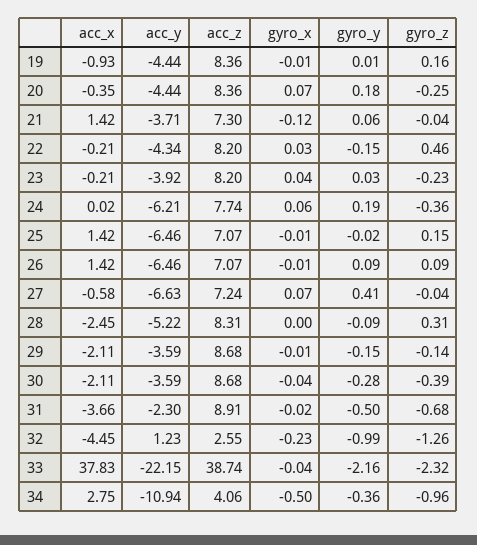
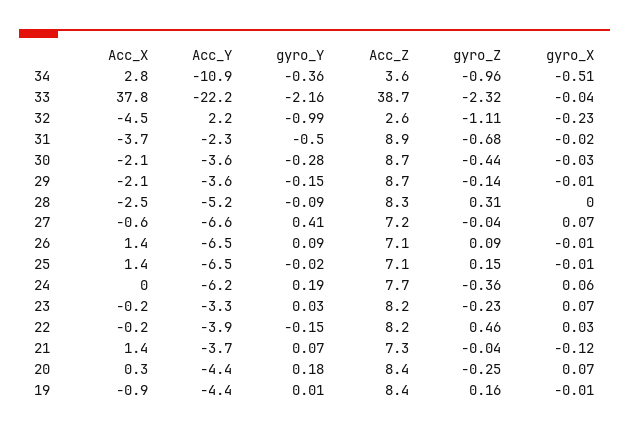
  {
    "acc_x": {
      "19": -0.93,
-     "20": -0.35,
+     "20": 0.3,
      "21": 1.42,
      "22": -0.21,
      "23": -0.21,
      "24": 0.02,
      "25": 1.42,
      "26": 1.42,
      "27": -0.58,
      "28": -2.45,
      "29": -2.11,
      "30": -2.11,
      "31": -3.66,
      "32": -4.45,
      "33": 37.83,
      "34": 2.75
    },
    "acc_y": {
      "19": -4.44,
      "20": -4.44,
      "21": -3.71,
-     "22": -4.34,
+     "22": -3.9,
-     "23": -3.92,
+     "23": -3.3,
      "24": -6.21,
      "25": -6.46,
      "26": -6.46,
      "27": -6.63,
      "28": -5.22,
      "29": -3.59,
      "30": -3.59,
      "31": -2.3,
-     "32": 1.23,
+     "32": 2.2,
      "33": -22.15,
      "34": -10.94
    },
    "acc_z": {
      "19": 8.36,
      "20": 8.36,
      "21": 7.3,
      "22": 8.2,
      "23": 8.2,
      "24": 7.74,
      "25": 7.07,
      "26": 7.07,
      "27": 7.24,
      "28": 8.31,
      "29": 8.68,
      "30": 8.68,
      "31": 8.91,
      "32": 2.55,
      "33": 38.74,
-     "34": 4.06
+     "34": 3.6
    },
    "gyro_x": {
      "19": -0.01,
      "20": 0.07,
      "21": -0.12,
      "22": 0.03,
-     "23": 0.04,
+     "23": 0.07,
      "24": 0.06,
      "25": -0.01,
      "26": -0.01,
      "27": 0.07,
      "28": 0,
      "29": -0.01,
-     "30": -0.04,
+     "30": -0.03,
      "31": -0.02,
      "32": -0.23,
      "33": -0.04,
-     "34": -0.5
+     "34": -0.51
    },
    "gyro_y": {
      "19": 0.01,
      "20": 0.18,
-     "21": 0.06,
+     "21": 0.07,
      "22": -0.15,
      "23": 0.03,
      "24": 0.19,
      "25": -0.02,
      "26": 0.09,
      "27": 0.41,
      "28": -0.09,
      "29": -0.15,
      "30": -0.28,
      "31": -0.5,
      "32": -0.99,
      "33": -2.16,
      "34": -0.36
    },
    "gyro_z": {
      "19": 0.16,
      "20": -0.25,
      "21": -0.04,
      "22": 0.46,
      "23": -0.23,
      "24": -0.36,
      "25": 0.15,
      "26": 0.09,
      "27": -0.04,
      "28": 0.31,
      "29": -0.14,
-     "30": -0.39,
+     "30": -0.44,
      "31": -0.68,
-     "32": -1.26,
+     "32": -1.11,
      "33": -2.32,
      "34": -0.96
    }
  }

